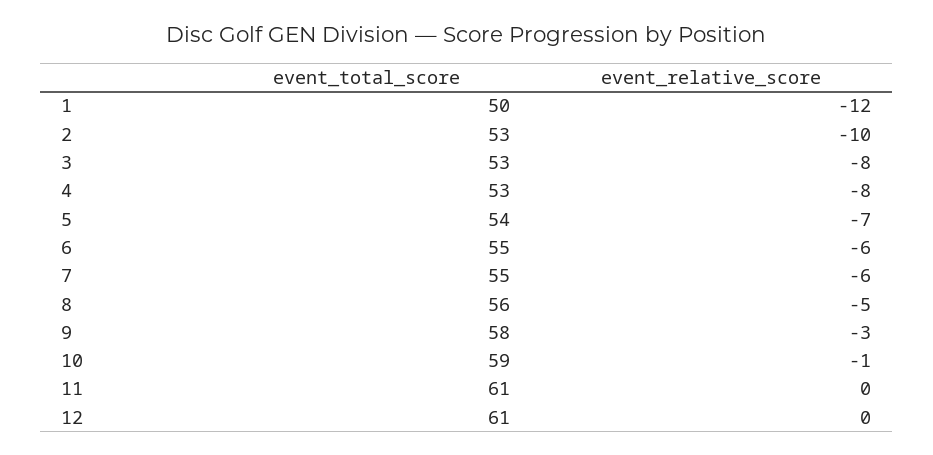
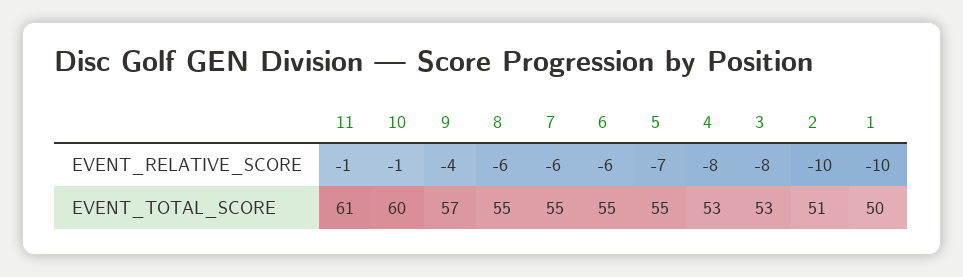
  {
    "event_total_score": {
      "1": 50,
-     "2": 53,
+     "2": 51,
      "3": 53,
      "4": 53,
-     "5": 54,
+     "5": 55,
      "6": 55,
      "7": 55,
-     "8": 56,
+     "8": 55,
-     "9": 58,
+     "9": 57,
-     "10": 59,
+     "10": 60,
-     "11": 61,
+     "11": 61
-     "12": 61
    },
    "event_relative_score": {
-     "1": -12,
+     "1": -10,
      "2": -10,
      "3": -8,
      "4": -8,
      "5": -7,
      "6": -6,
      "7": -6,
-     "8": -5,
+     "8": -6,
-     "9": -3,
+     "9": -4,
      "10": -1,
-     "11": 0,
+     "11": -1
-     "12": 0
    }
  }

